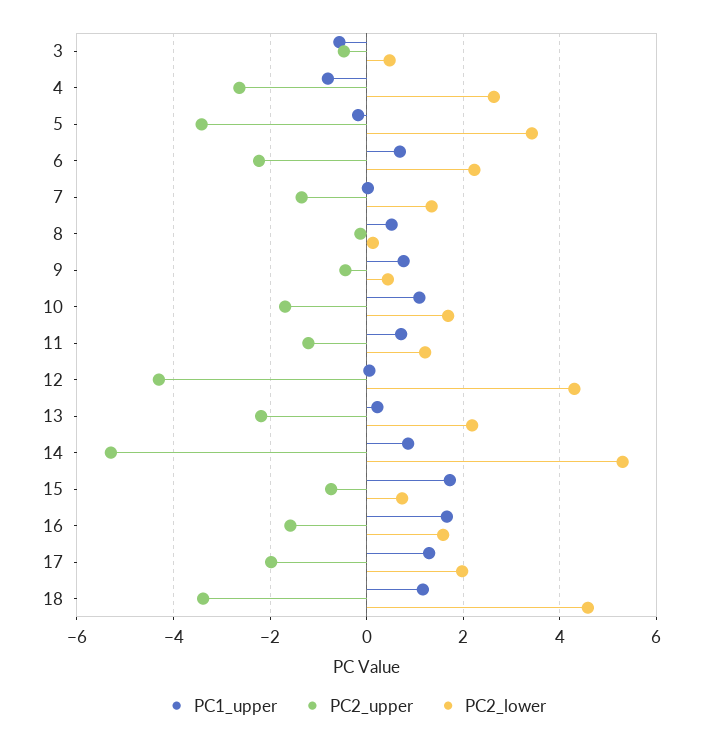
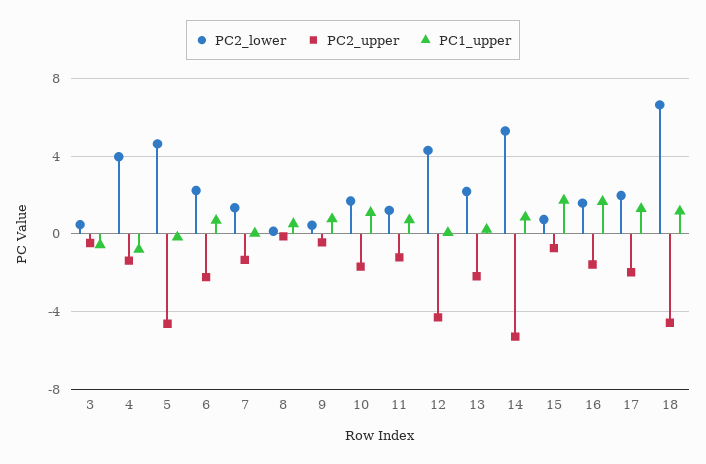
  {
    "PC1_upper": {
      "3": -0.6,
      "4": -0.8,
      "5": -0.2,
      "6": 0.6,
      "7": 0,
      "8": 0.6,
      "9": 0.8,
      "10": 1,
      "11": 0.8,
      "12": 0,
      "13": 0.2,
      "14": 0.8,
      "15": 1.8,
      "16": 1.6,
      "17": 1.2,
      "18": 1.2
    },
    "PC2_upper": {
      "3": -0.4,
-     "4": -2.6,
+     "4": -1.5,
-     "5": -3.4,
+     "5": -4.5,
      "6": -2.2,
      "7": -1.4,
      "8": -0.2,
      "9": -0.4,
      "10": -1.6,
      "11": -1.2,
      "12": -4.4,
      "13": -2.2,
      "14": -5.2,
      "15": -0.8,
      "16": -1.6,
      "17": -2,
-     "18": -3.4
+     "18": -4.5
    },
    "PC2_lower": {
      "3": 0.4,
-     "4": 2.6,
+     "4": 4,
-     "5": 3.4,
+     "5": 4.5,
      "6": 2.2,
      "7": 1.4,
      "8": 0.2,
      "9": 0.4,
      "10": 1.6,
      "11": 1.2,
      "12": 4.4,
      "13": 2.2,
      "14": 5.2,
      "15": 0.8,
      "16": 1.6,
      "17": 2,
-     "18": 4.6
+     "18": 6.5
    }
  }

